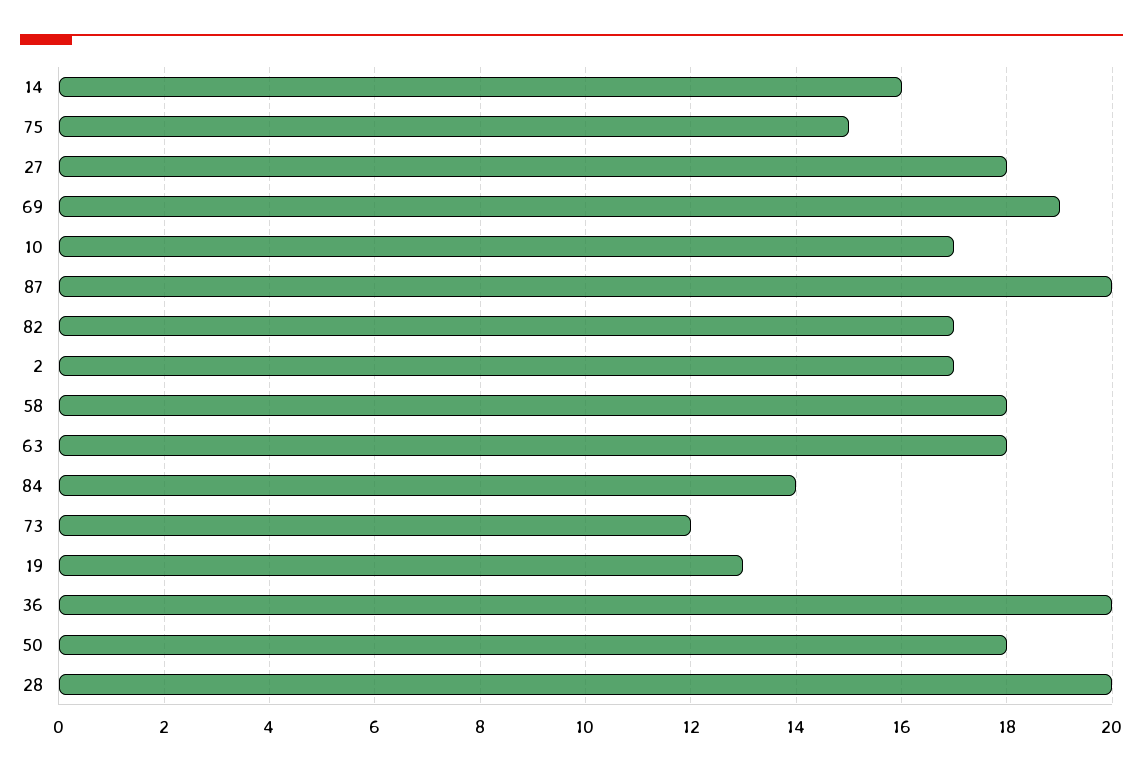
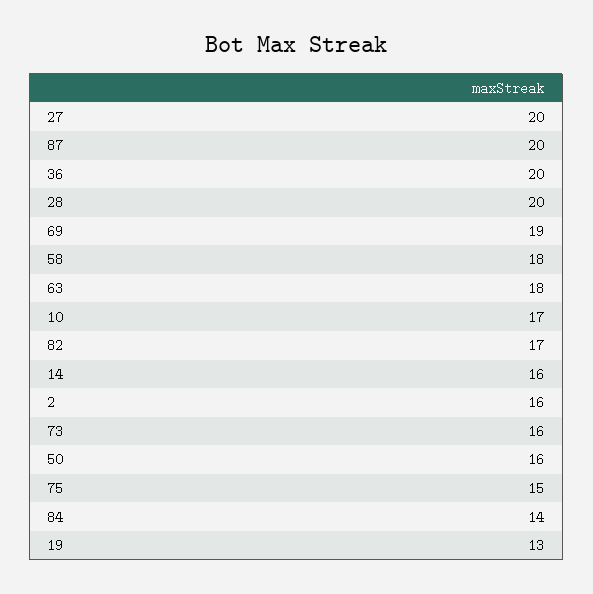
  {
    "14": 16,
    "75": 15,
-   "27": 18,
+   "27": 20,
    "69": 19,
    "10": 17,
    "87": 20,
    "82": 17,
-   "2": 17,
+   "2": 16,
    "58": 18,
    "63": 18,
    "84": 14,
-   "73": 12,
+   "73": 16,
    "19": 13,
    "36": 20,
-   "50": 18,
+   "50": 16,
    "28": 20
  }

